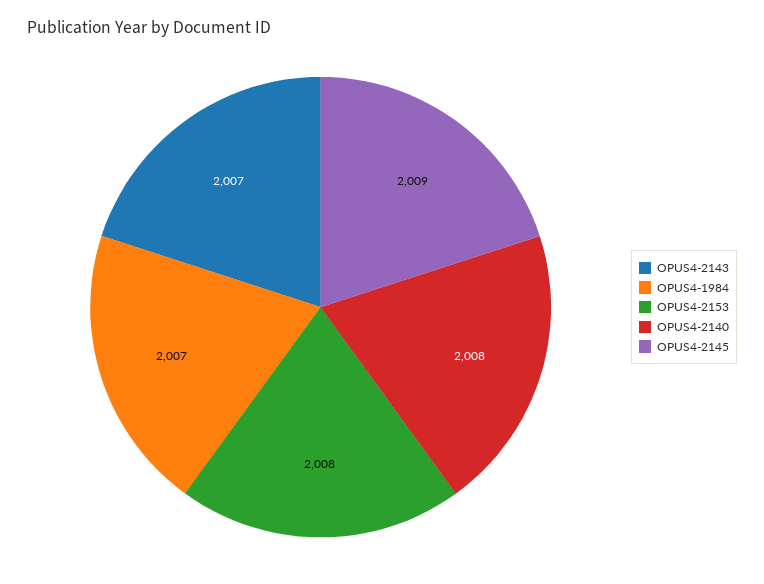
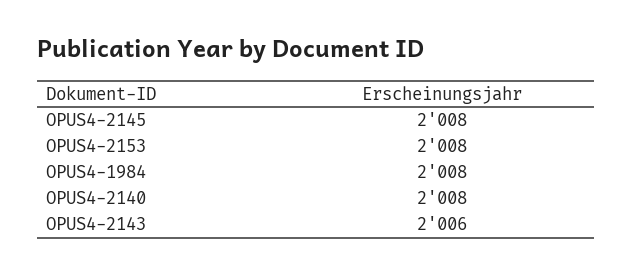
  {
-   "OPUS4-2143": 2007,
+   "OPUS4-2143": 2006,
-   "OPUS4-1984": 2007,
+   "OPUS4-1984": 2008,
    "OPUS4-2153": 2008,
    "OPUS4-2140": 2008,
-   "OPUS4-2145": 2009
+   "OPUS4-2145": 2008
  }

